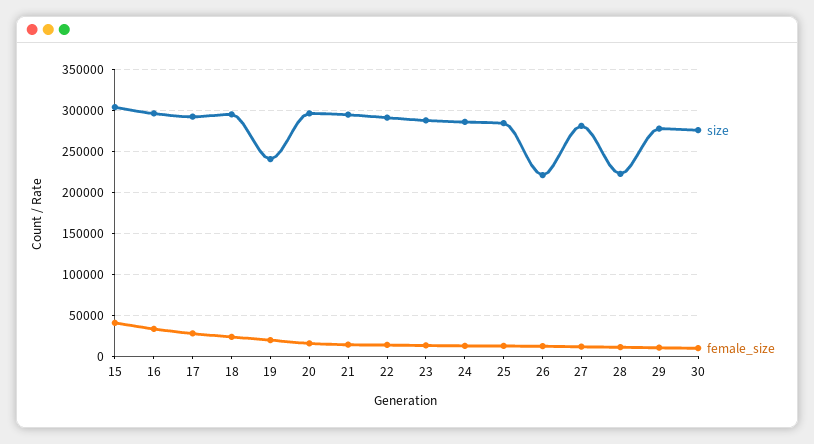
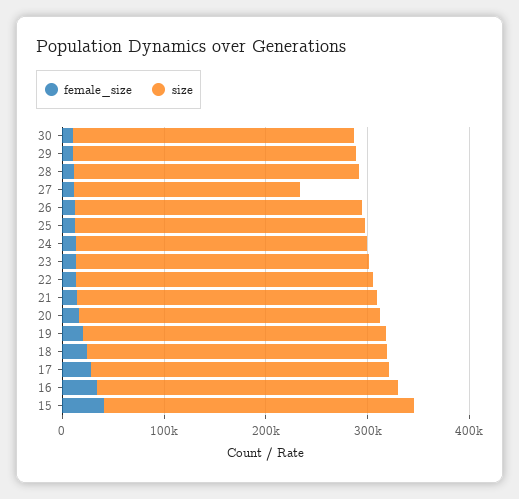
  {
    "size": {
      "15": 300000,
      "16": 300000,
      "17": 290000,
      "18": 300000,
-     "19": 240000,
+     "19": 300000,
      "20": 300000,
      "21": 300000,
      "22": 290000,
      "23": 290000,
      "24": 290000,
      "25": 280000,
-     "26": 220000,
+     "26": 280000,
-     "27": 280000,
+     "27": 220000,
-     "28": 220000,
+     "28": 280000,
      "29": 280000,
      "30": 280000
    },
    "female_size": {
      "15": 40000,
      "16": 30000,
      "17": 30000,
      "18": 20000,
      "19": 20000,
      "20": 20000,
      "21": 10000,
      "22": 10000,
      "23": 10000,
      "24": 10000,
      "25": 10000,
      "26": 10000,
      "27": 10000,
      "28": 10000,
      "29": 10000,
      "30": 10000
    }
  }

